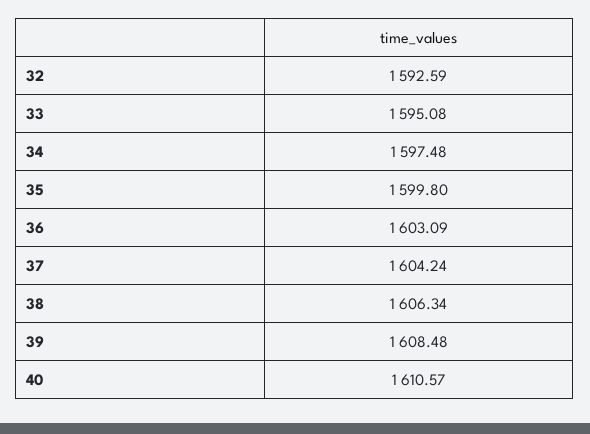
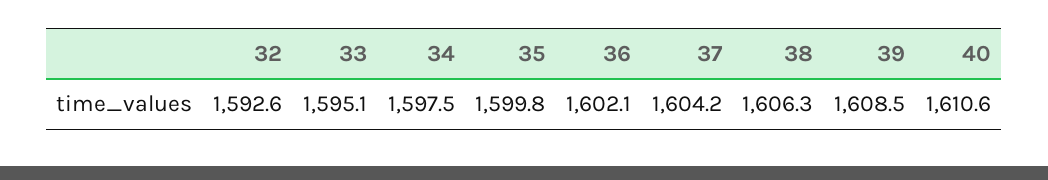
  {
    "32": 1592.59,
    "33": 1595.08,
    "34": 1597.48,
    "35": 1599.8,
-   "36": 1603.09,
+   "36": 1602.1,
    "37": 1604.24,
    "38": 1606.34,
    "39": 1608.48,
    "40": 1610.57
  }

